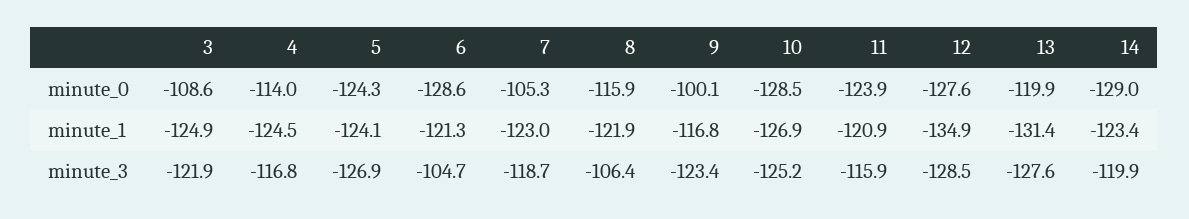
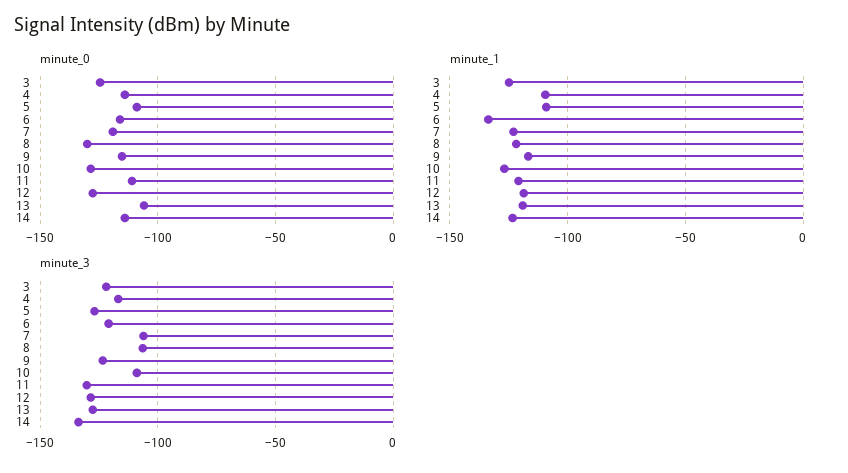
  {
    "minute_0": {
-     "3": -108.6,
+     "3": -125,
      "4": -114,
-     "5": -124.3,
+     "5": -110,
-     "6": -128.6,
+     "6": -115,
-     "7": -105.3,
+     "7": -120,
-     "8": -115.9,
+     "8": -130,
-     "9": -100.1,
+     "9": -115,
      "10": -128.5,
-     "11": -123.9,
+     "11": -110,
      "12": -127.6,
-     "13": -119.9,
+     "13": -105,
-     "14": -129
+     "14": -115
    },
    "minute_1": {
      "3": -124.9,
-     "4": -124.5,
+     "4": -110,
-     "5": -124.1,
+     "5": -110,
-     "6": -121.3,
+     "6": -135,
      "7": -123,
      "8": -121.9,
      "9": -116.8,
      "10": -126.9,
      "11": -120.9,
-     "12": -134.9,
+     "12": -120,
-     "13": -131.4,
+     "13": -120,
      "14": -123.4
    },
    "minute_3": {
      "3": -121.9,
      "4": -116.8,
      "5": -126.9,
-     "6": -104.7,
+     "6": -120,
-     "7": -118.7,
+     "7": -105,
      "8": -106.4,
      "9": -123.4,
-     "10": -125.2,
+     "10": -110,
-     "11": -115.9,
+     "11": -130,
      "12": -128.5,
      "13": -127.6,
-     "14": -119.9
+     "14": -135
    }
  }

